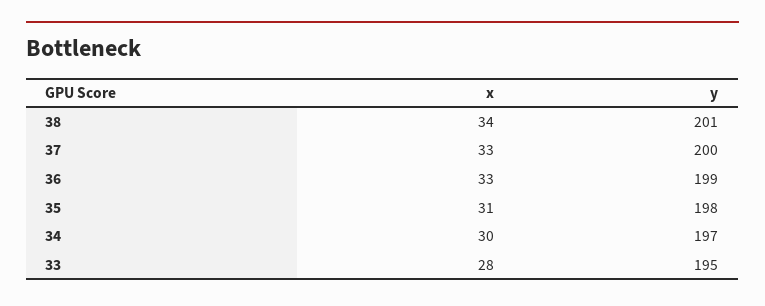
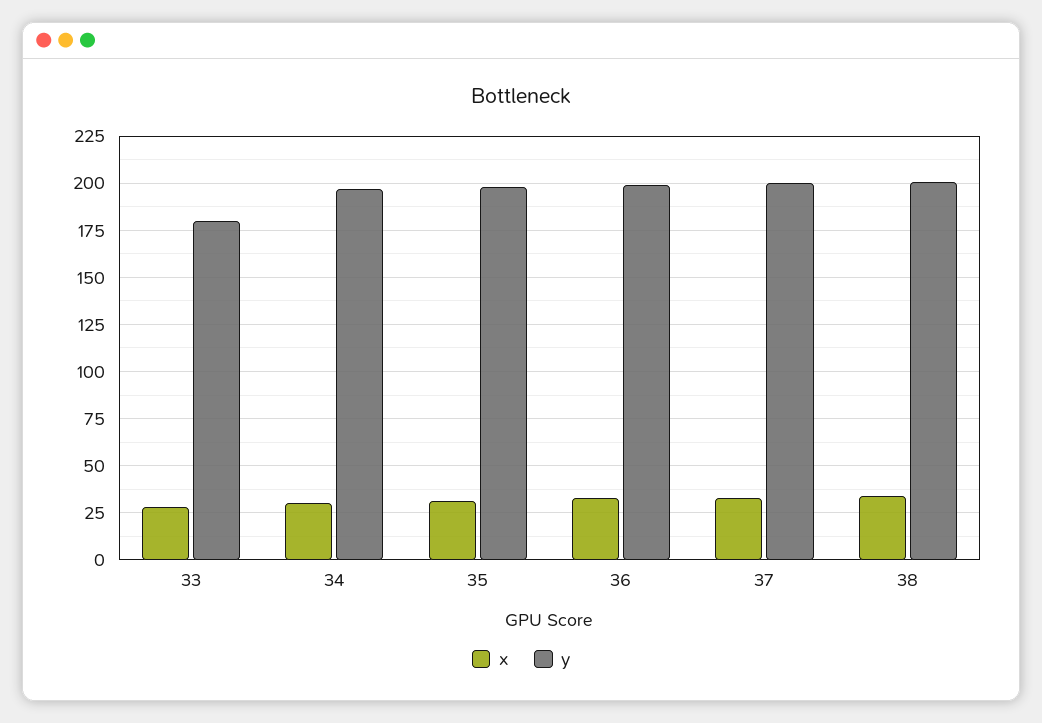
  {
    "x": {
      "38": 34,
      "37": 33,
      "36": 33,
      "35": 31,
      "34": 30,
      "33": 28
    },
    "y": {
      "38": 201,
      "37": 200,
      "36": 199,
      "35": 198,
      "34": 197,
-     "33": 195
+     "33": 180
    }
  }

